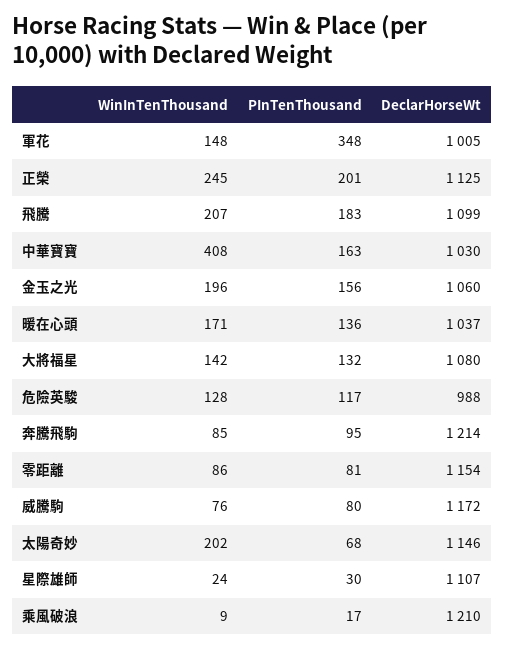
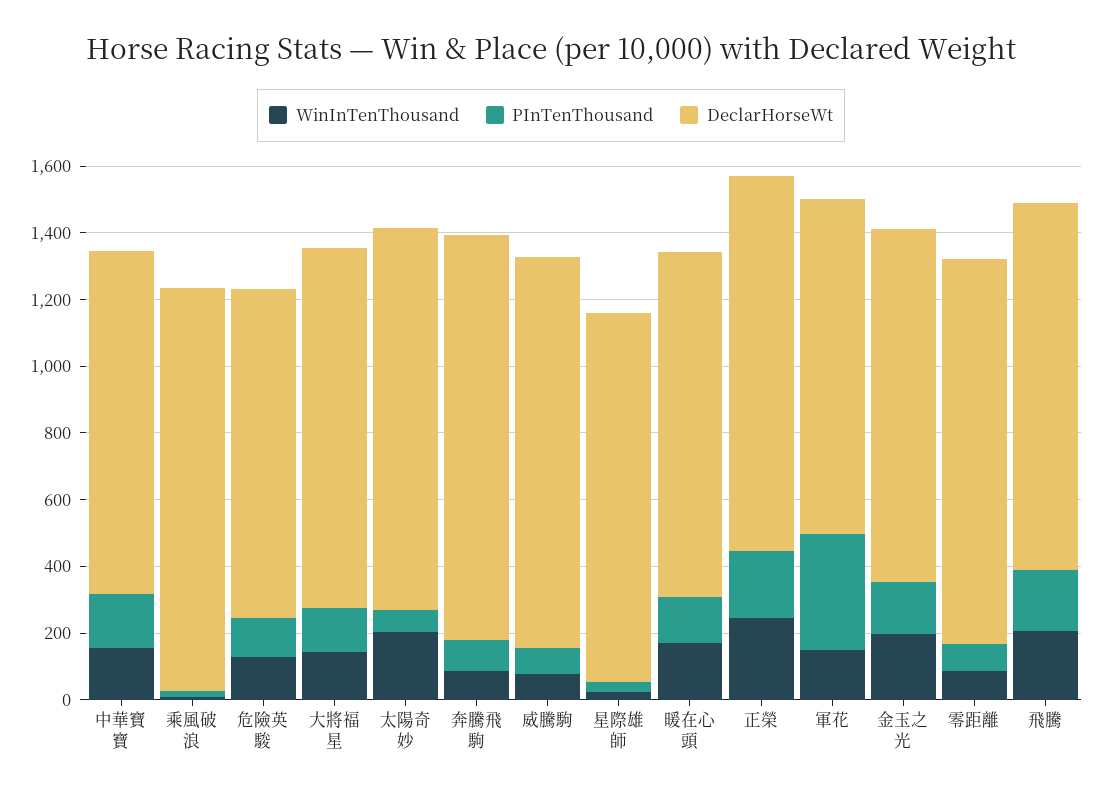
  {
    "WinInTenThousand": {
      "軍花": 148,
      "正榮": 245,
      "飛騰": 207,
-     "中華寶寶": 408,
+     "中華寶寶": 150,
      "金玉之光": 196,
      "暖在心頭": 171,
      "大將福星": 142,
      "危險英駿": 128,
      "奔騰飛駒": 85,
      "零距離": 86,
      "威騰駒": 76,
      "太陽奇妙": 202,
      "星際雄師": 24,
      "乘風破浪": 9
    },
    "PInTenThousand": {
      "軍花": 348,
      "正榮": 201,
      "飛騰": 183,
      "中華寶寶": 163,
      "金玉之光": 156,
      "暖在心頭": 136,
      "大將福星": 132,
      "危險英駿": 117,
      "奔騰飛駒": 95,
      "零距離": 81,
      "威騰駒": 80,
      "太陽奇妙": 68,
      "星際雄師": 30,
      "乘風破浪": 17
    },
    "DeclarHorseWt": {
      "軍花": 1005,
      "正榮": 1125,
      "飛騰": 1099,
      "中華寶寶": 1030,
      "金玉之光": 1060,
      "暖在心頭": 1037,
      "大將福星": 1080,
      "危險英駿": 988,
      "奔騰飛駒": 1214,
      "零距離": 1154,
      "威騰駒": 1172,
      "太陽奇妙": 1146,
      "星際雄師": 1107,
      "乘風破浪": 1210
    }
  }

